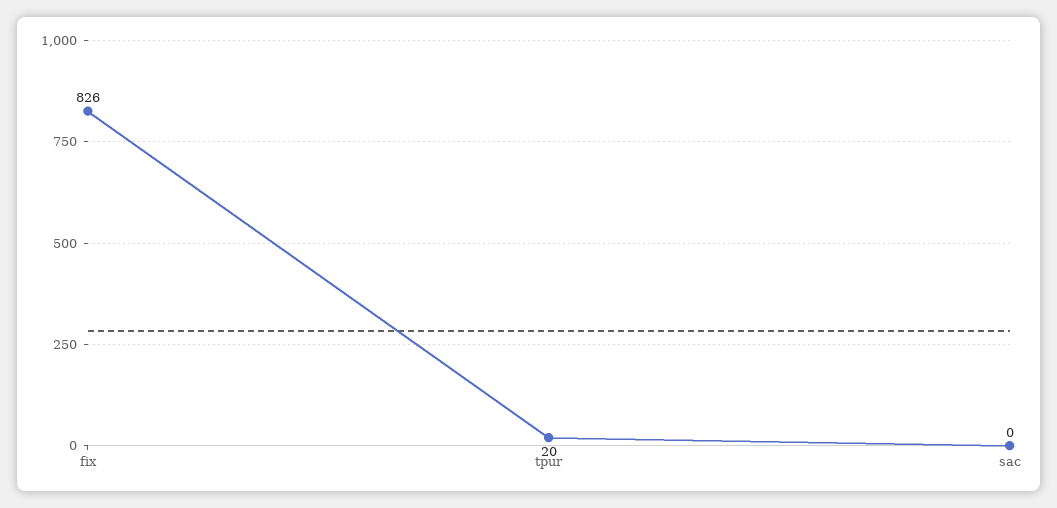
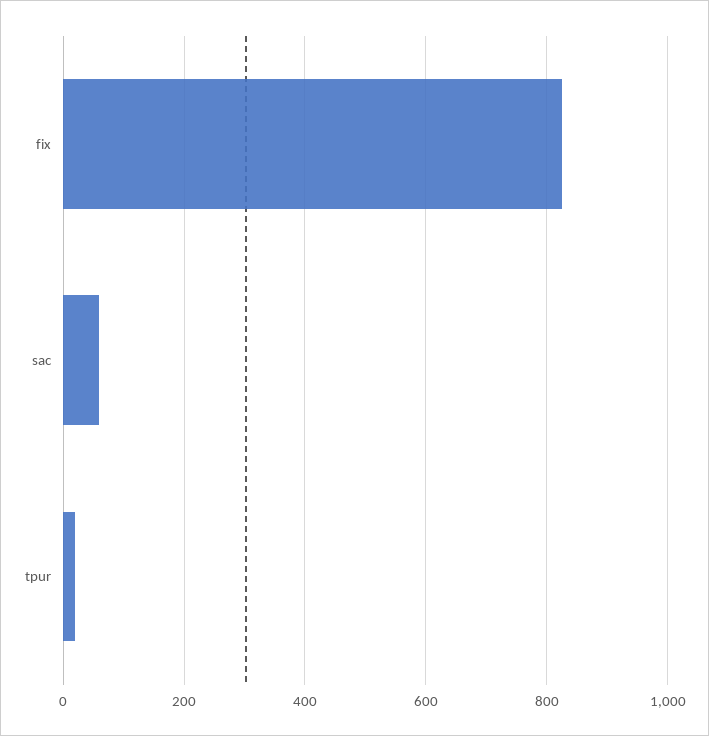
  {
    "fix": 826,
    "tpur": 20,
-   "sac": 0
+   "sac": 60
  }

